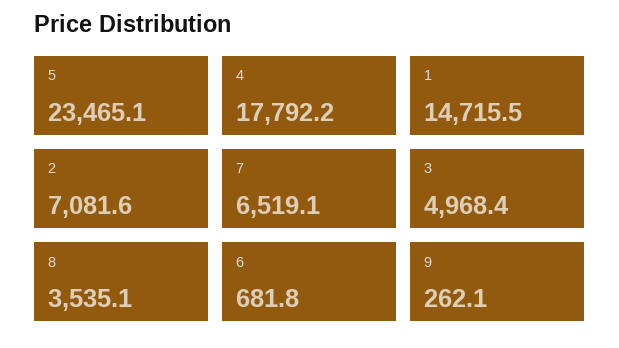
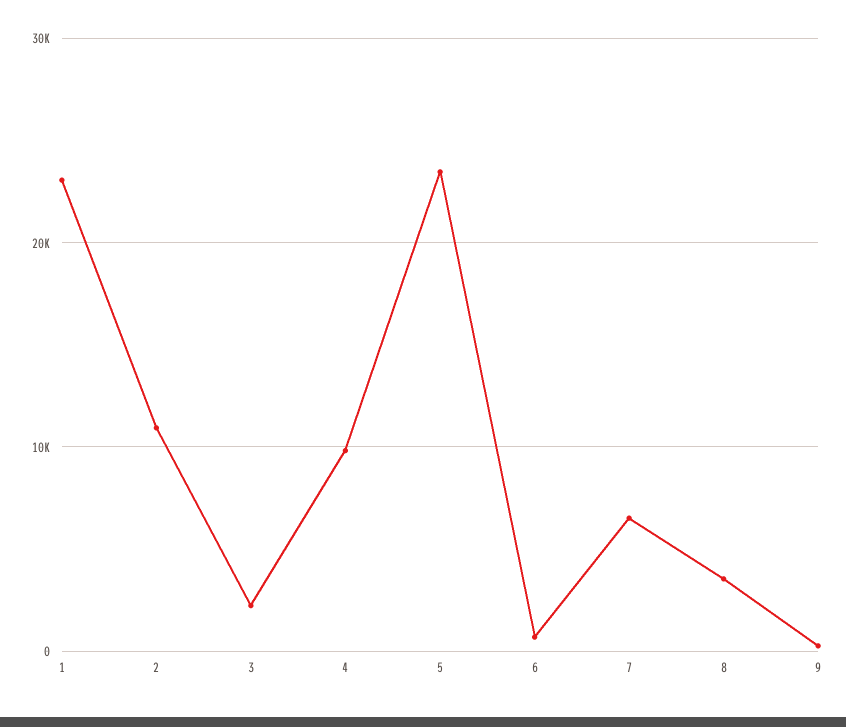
  {
    "5": 23465.1,
-   "4": 17792.2,
+   "4": 10000,
-   "1": 14715.5,
+   "1": 23000,
-   "2": 7081.6,
+   "2": 11000,
    "7": 6519.1,
-   "3": 4968.4,
+   "3": 2000,
    "8": 3535.1,
    "6": 681.8,
    "9": 262.1
  }

